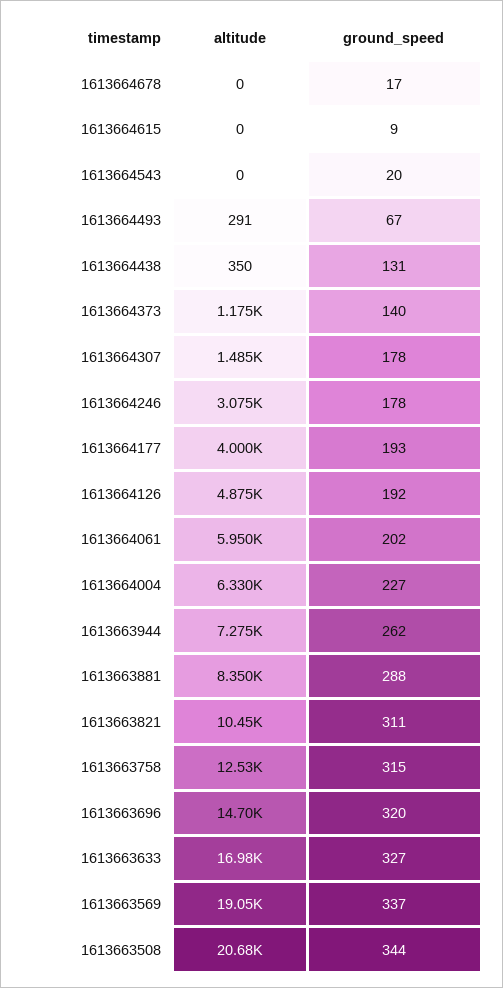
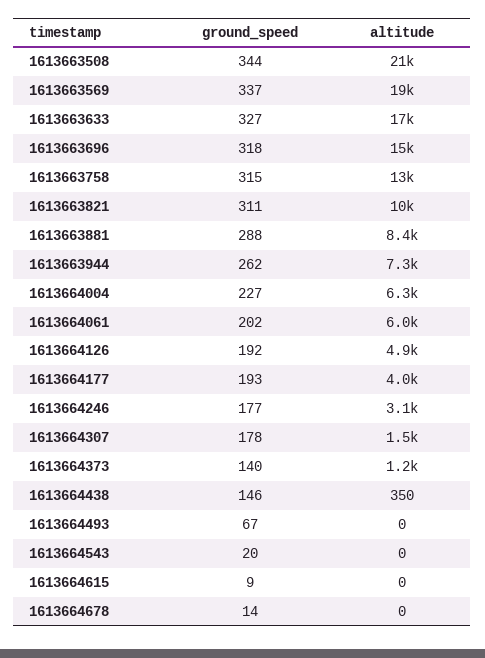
  {
    "altitude": {
      "1613664678": 0,
      "1613664615": 0,
      "1613664543": 0,
-     "1613664493": 291,
+     "1613664493": 0,
      "1613664438": 350,
      "1613664373": 1175,
      "1613664307": 1485,
      "1613664246": 3075,
      "1613664177": 4000,
      "1613664126": 4875,
      "1613664061": 5950,
      "1613664004": 6330,
      "1613663944": 7275,
      "1613663881": 8350,
      "1613663821": 10450,
      "1613663758": 12530,
      "1613663696": 14700,
      "1613663633": 16980,
      "1613663569": 19050,
      "1613663508": 20680
    },
    "ground_speed": {
-     "1613664678": 17,
+     "1613664678": 14,
      "1613664615": 9,
      "1613664543": 20,
      "1613664493": 67,
-     "1613664438": 131,
+     "1613664438": 146,
      "1613664373": 140,
      "1613664307": 178,
-     "1613664246": 178,
+     "1613664246": 177,
      "1613664177": 193,
      "1613664126": 192,
      "1613664061": 202,
      "1613664004": 227,
      "1613663944": 262,
      "1613663881": 288,
      "1613663821": 311,
      "1613663758": 315,
-     "1613663696": 320,
+     "1613663696": 318,
      "1613663633": 327,
      "1613663569": 337,
      "1613663508": 344
    }
  }

